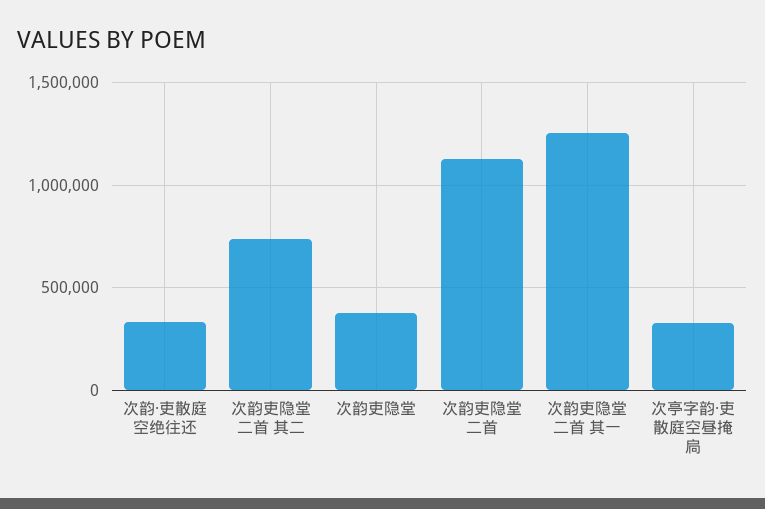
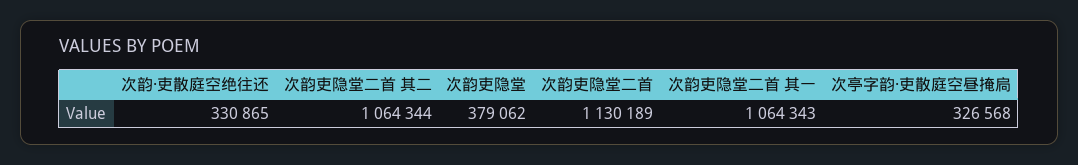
  {
    "次韵·吏散庭空绝往还": 330865,
-   "次韵吏隐堂二首 其二": 750000,
+   "次韵吏隐堂二首 其二": 1064344,
    "次韵吏隐堂": 379062,
    "次韵吏隐堂二首": 1130189,
-   "次韵吏隐堂二首 其一": 1250000,
+   "次韵吏隐堂二首 其一": 1064343,
    "次亭字韵·吏散庭空昼掩扃": 326568
  }

